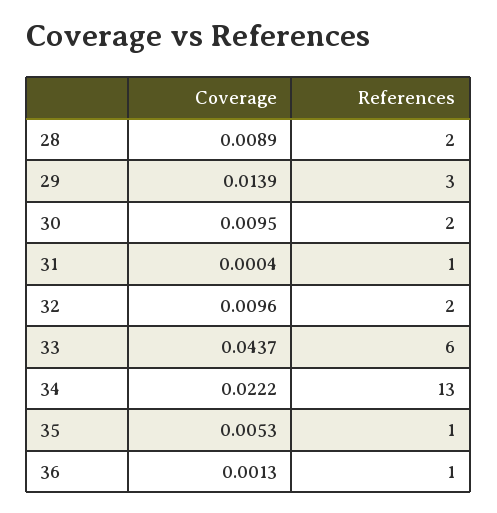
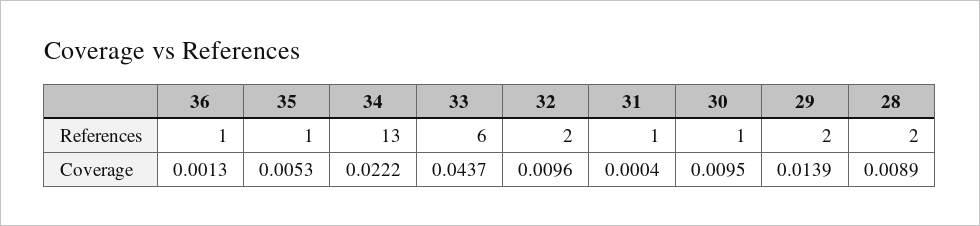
  {
    "Coverage": {
      "28": 0.0089,
      "29": 0.0139,
      "30": 0.0095,
      "31": 0.0004,
      "32": 0.0096,
      "33": 0.0437,
      "34": 0.0222,
      "35": 0.0053,
      "36": 0.0013
    },
    "References": {
      "28": 2,
-     "29": 3,
+     "29": 2,
-     "30": 2,
+     "30": 1,
      "31": 1,
      "32": 2,
      "33": 6,
      "34": 13,
      "35": 1,
      "36": 1
    }
  }

